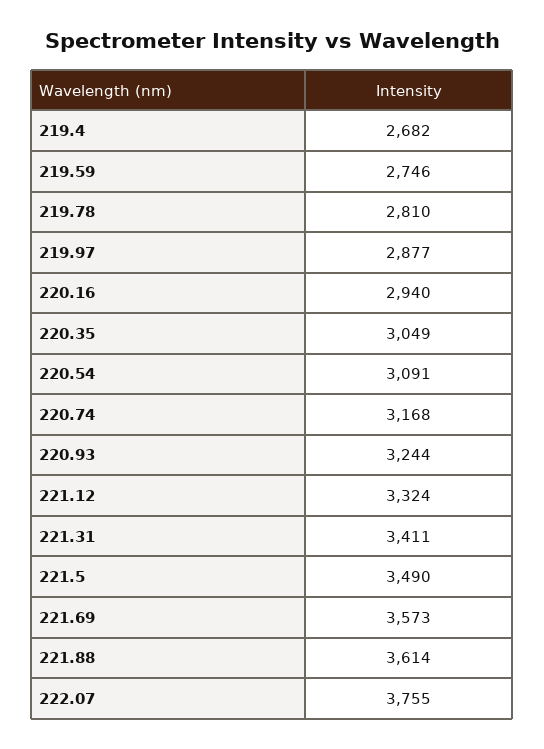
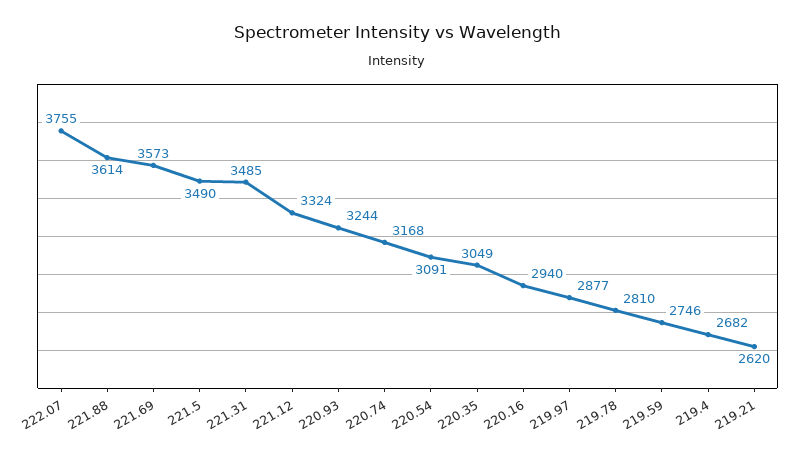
  {
    "219.4": 2682,
    "219.59": 2746,
    "219.78": 2810,
    "219.97": 2877,
    "220.16": 2940,
    "220.35": 3049,
    "220.54": 3091,
    "220.74": 3168,
    "220.93": 3244,
    "221.12": 3324,
-   "221.31": 3411,
+   "221.31": 3485,
    "221.5": 3490,
    "221.69": 3573,
    "221.88": 3614,
-   "222.07": 3755
+   "222.07": 3755,
+   "219.21": 2620
  }

